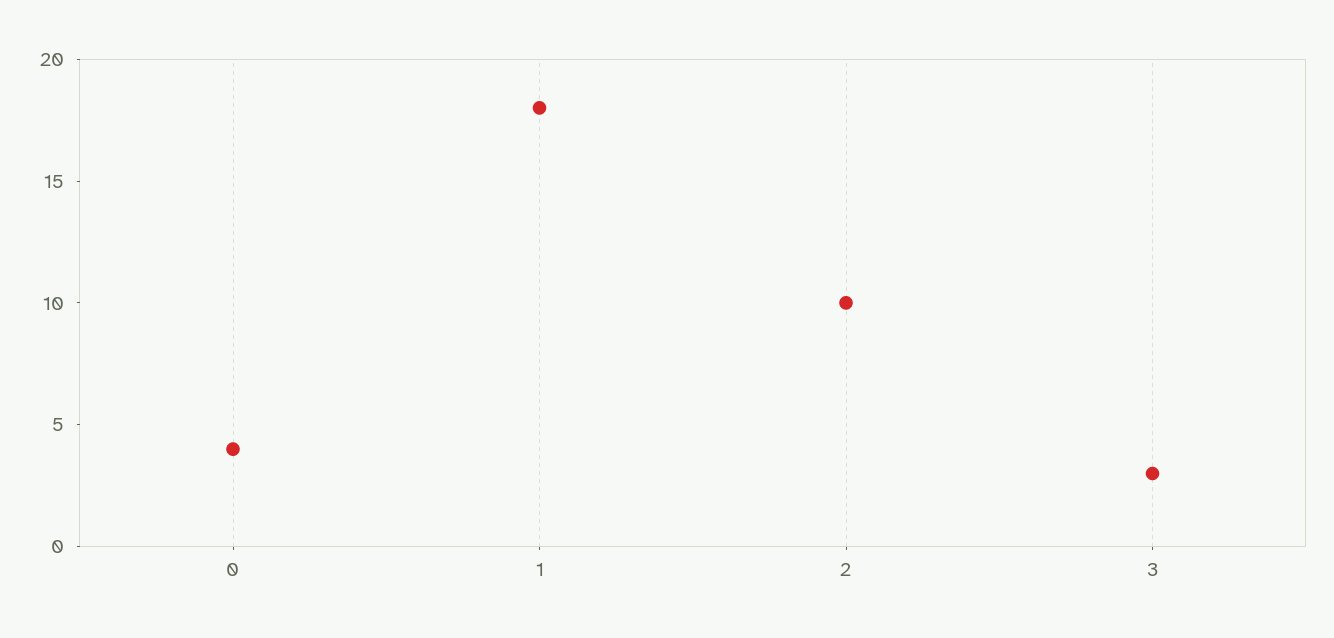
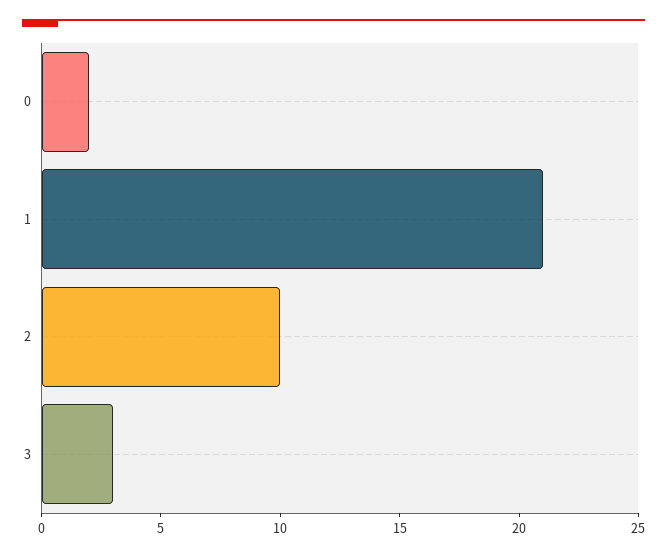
  {
-   "0": 4,
+   "0": 2,
-   "1": 18,
+   "1": 21,
    "2": 10,
    "3": 3
  }

